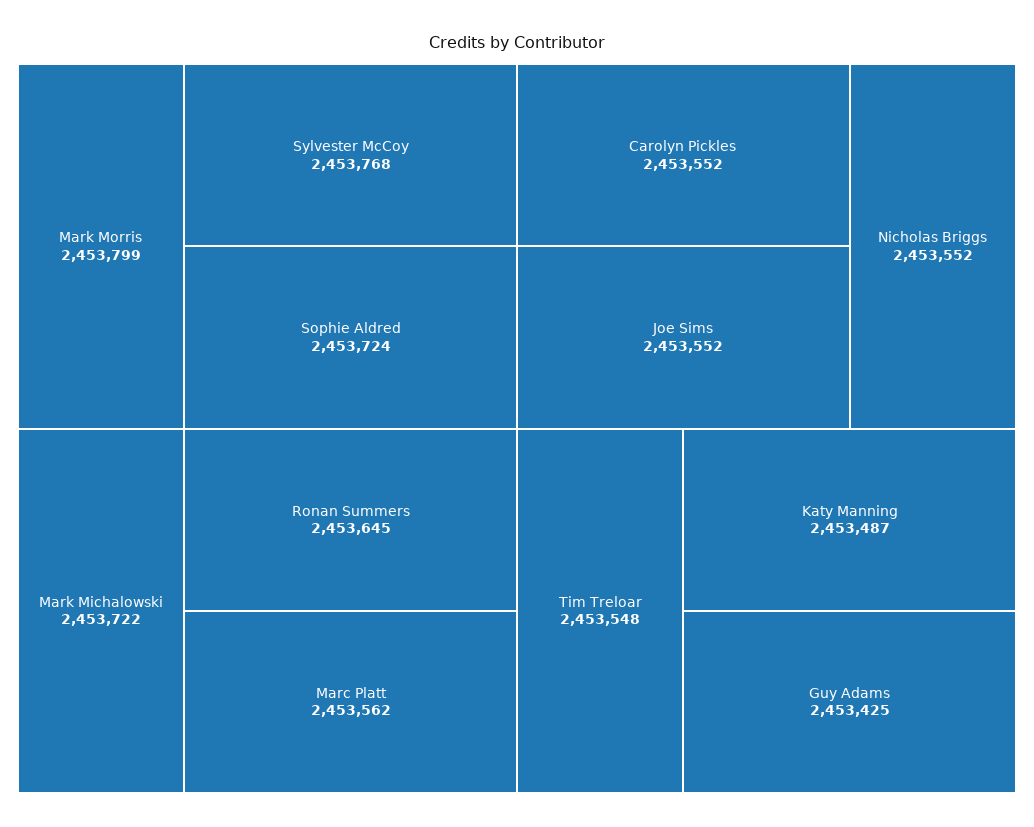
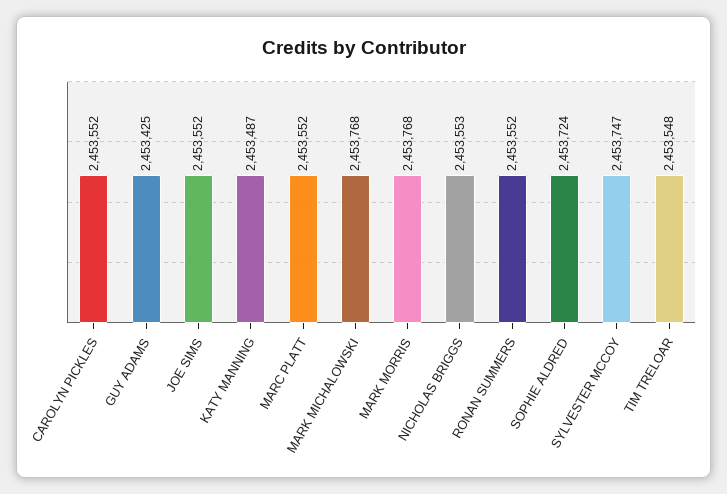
  {
-   "Mark Morris": 2453799,
+   "Mark Morris": 2453768,
-   "Sylvester McCoy": 2453768,
+   "Sylvester McCoy": 2453747,
    "Sophie Aldred": 2453724,
-   "Mark Michalowski": 2453722,
+   "Mark Michalowski": 2453768,
-   "Ronan Summers": 2453645,
+   "Ronan Summers": 2453552,
-   "Marc Platt": 2453562,
+   "Marc Platt": 2453552,
    "Carolyn Pickles": 2453552,
    "Joe Sims": 2453552,
-   "Nicholas Briggs": 2453552,
+   "Nicholas Briggs": 2453553,
    "Tim Treloar": 2453548,
    "Katy Manning": 2453487,
    "Guy Adams": 2453425
  }

